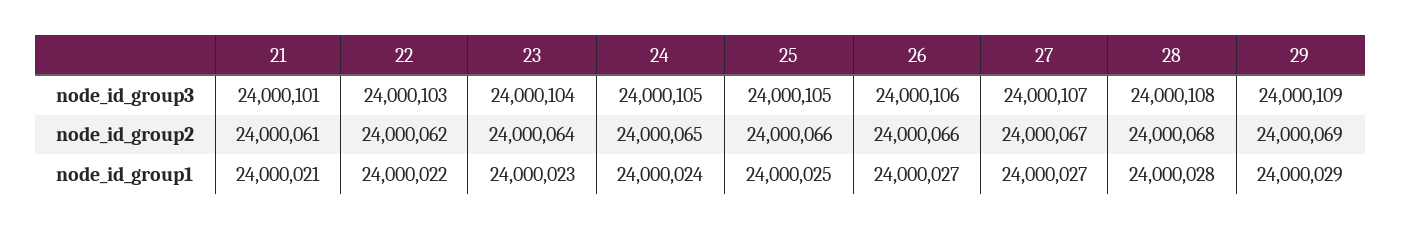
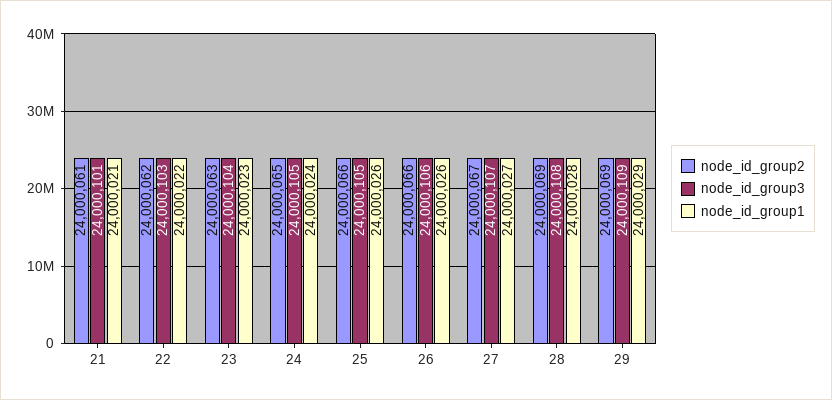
  {
    "node_id_group3": {
      "21": 24000101,
      "22": 24000103,
      "23": 24000104,
      "24": 24000105,
      "25": 24000105,
      "26": 24000106,
      "27": 24000107,
      "28": 24000108,
      "29": 24000109
    },
    "node_id_group2": {
      "21": 24000061,
      "22": 24000062,
-     "23": 24000064,
+     "23": 24000063,
      "24": 24000065,
      "25": 24000066,
      "26": 24000066,
      "27": 24000067,
-     "28": 24000068,
+     "28": 24000069,
      "29": 24000069
    },
    "node_id_group1": {
      "21": 24000021,
      "22": 24000022,
      "23": 24000023,
      "24": 24000024,
-     "25": 24000025,
+     "25": 24000026,
-     "26": 24000027,
+     "26": 24000026,
      "27": 24000027,
      "28": 24000028,
      "29": 24000029
    }
  }

